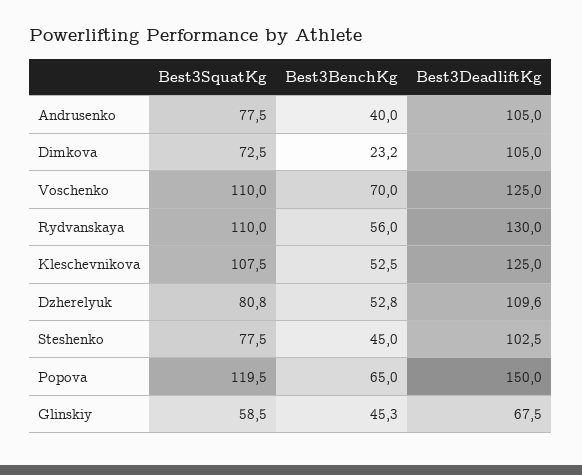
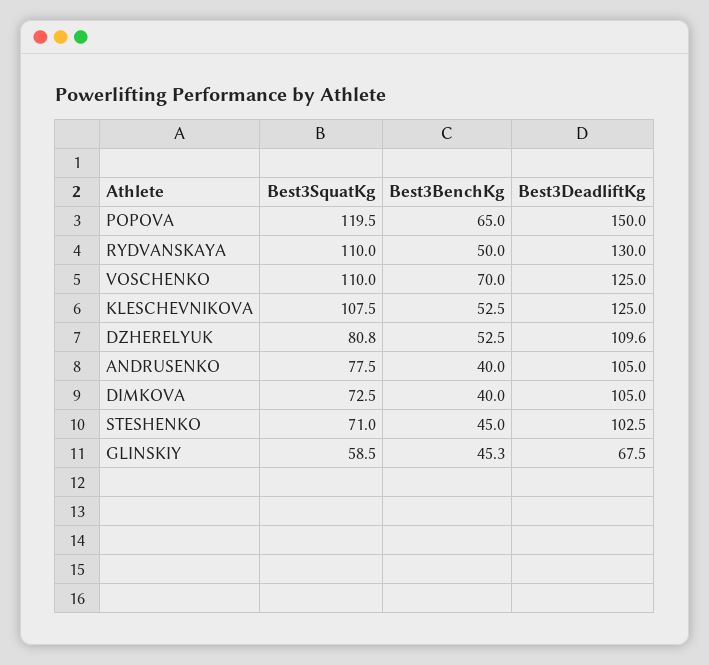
  {
    "Best3SquatKg": {
      "Andrusenko": 77.5,
      "Dimkova": 72.5,
      "Voschenko": 110,
      "Rydvanskaya": 110,
      "Kleschevnikova": 107.5,
      "Dzherelyuk": 80.8,
-     "Steshenko": 77.5,
+     "Steshenko": 71,
      "Popova": 119.5,
      "Glinskiy": 58.5
    },
    "Best3BenchKg": {
      "Andrusenko": 40,
-     "Dimkova": 23.2,
+     "Dimkova": 40,
      "Voschenko": 70,
-     "Rydvanskaya": 56,
+     "Rydvanskaya": 50,
      "Kleschevnikova": 52.5,
-     "Dzherelyuk": 52.8,
+     "Dzherelyuk": 52.5,
      "Steshenko": 45,
      "Popova": 65,
      "Glinskiy": 45.3
    },
    "Best3DeadliftKg": {
      "Andrusenko": 105,
      "Dimkova": 105,
      "Voschenko": 125,
      "Rydvanskaya": 130,
      "Kleschevnikova": 125,
      "Dzherelyuk": 109.6,
      "Steshenko": 102.5,
      "Popova": 150,
      "Glinskiy": 67.5
    }
  }

